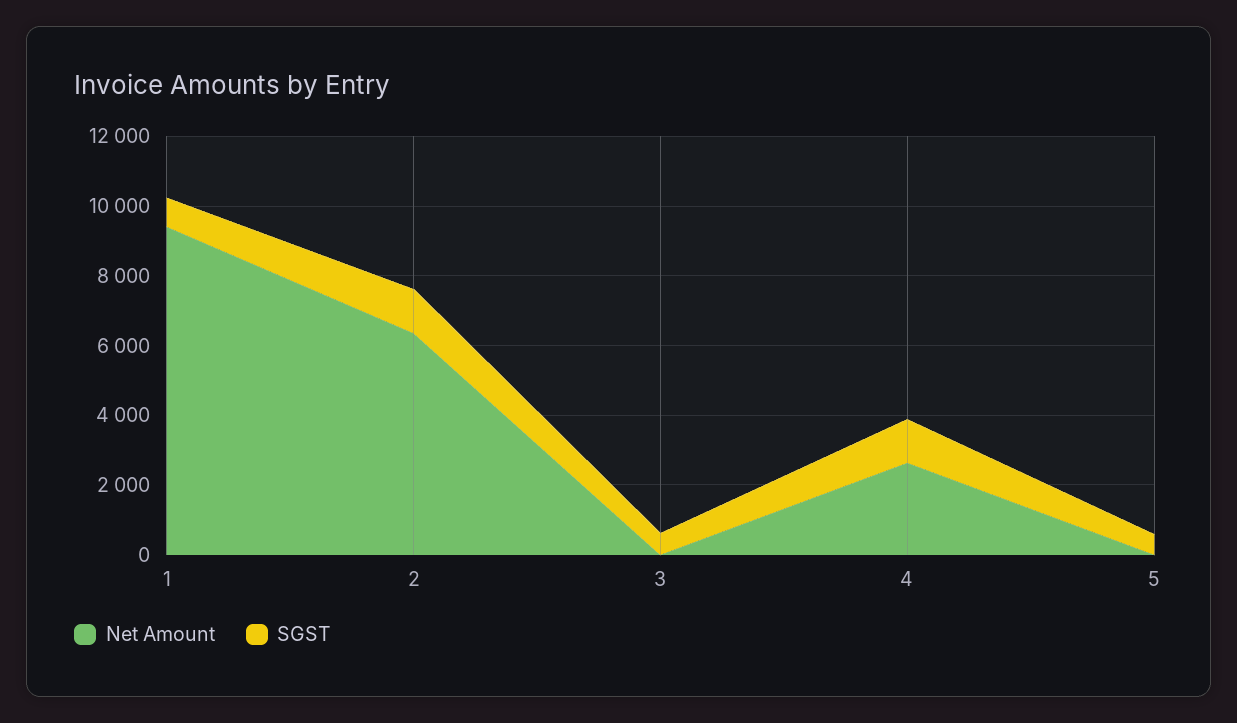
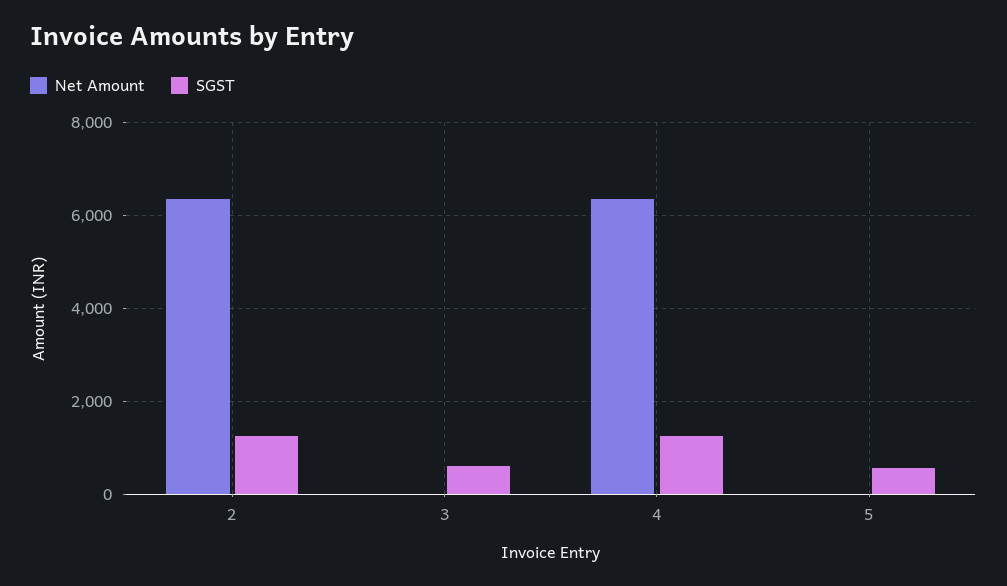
  {
    "Net Amount": {
-     "1": 9500,
      "2": 6400,
      "3": 0,
-     "4": 2500,
+     "4": 6400,
      "5": 0
    },
    "SGST": {
-     "1": 1000,
      "2": 1200,
      "3": 600,
      "4": 1200,
      "5": 600
    }
  }

